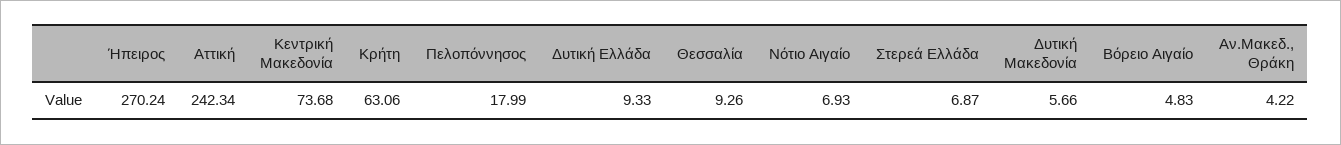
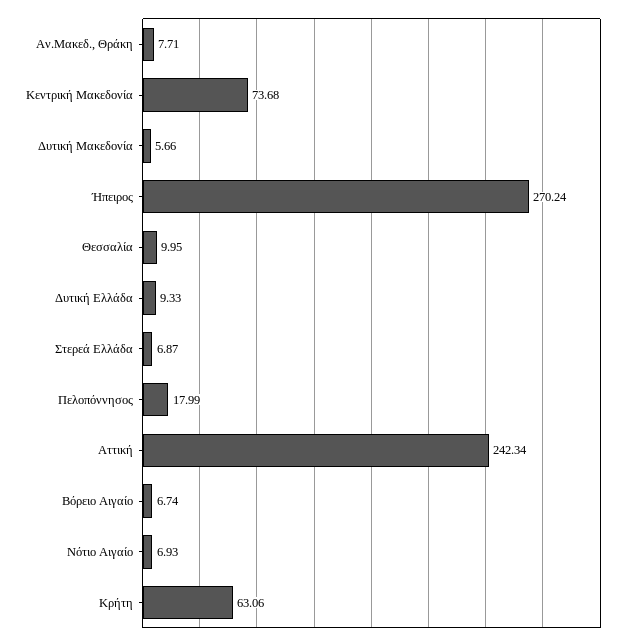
  {
    "Ήπειρος": 270.24,
    "Αττική": 242.34,
    "Κεντρική Μακεδονία": 73.68,
    "Κρήτη": 63.06,
    "Πελοπόννησος": 17.99,
    "Δυτική Ελλάδα": 9.33,
-   "Θεσσαλία": 9.26,
+   "Θεσσαλία": 9.95,
    "Νότιο Αιγαίο": 6.93,
    "Στερεά Ελλάδα": 6.87,
    "Δυτική Μακεδονία": 5.66,
-   "Βόρειο Αιγαίο": 4.83,
+   "Βόρειο Αιγαίο": 6.74,
-   "Αν.Μακεδ., Θράκη": 4.22
+   "Αν.Μακεδ., Θράκη": 7.71
  }

